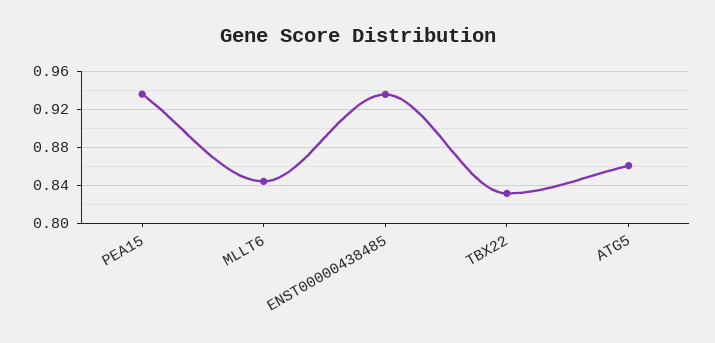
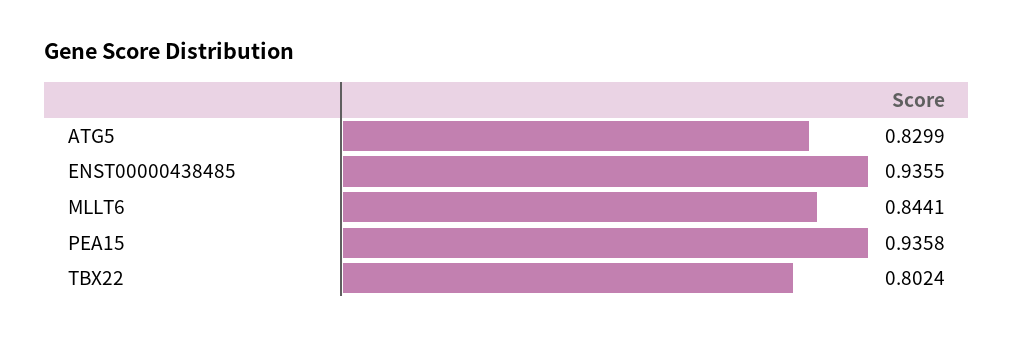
  {
    "PEA15": 0.9358,
    "MLLT6": 0.8441,
    "ENST00000438485": 0.9355,
-   "TBX22": 0.83,
+   "TBX22": 0.8024,
-   "ATG5": 0.86
+   "ATG5": 0.8299
  }

